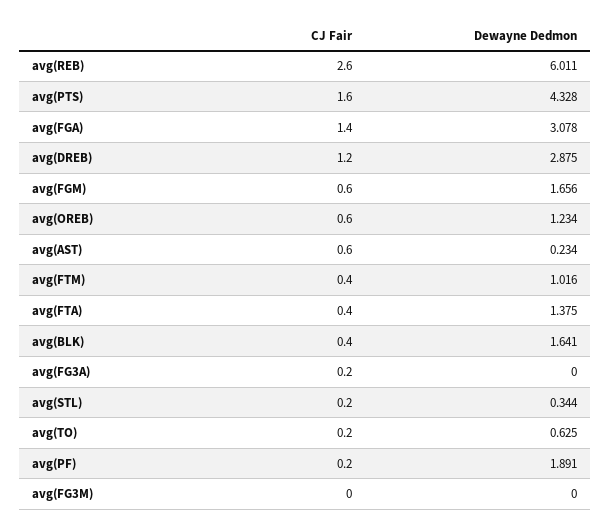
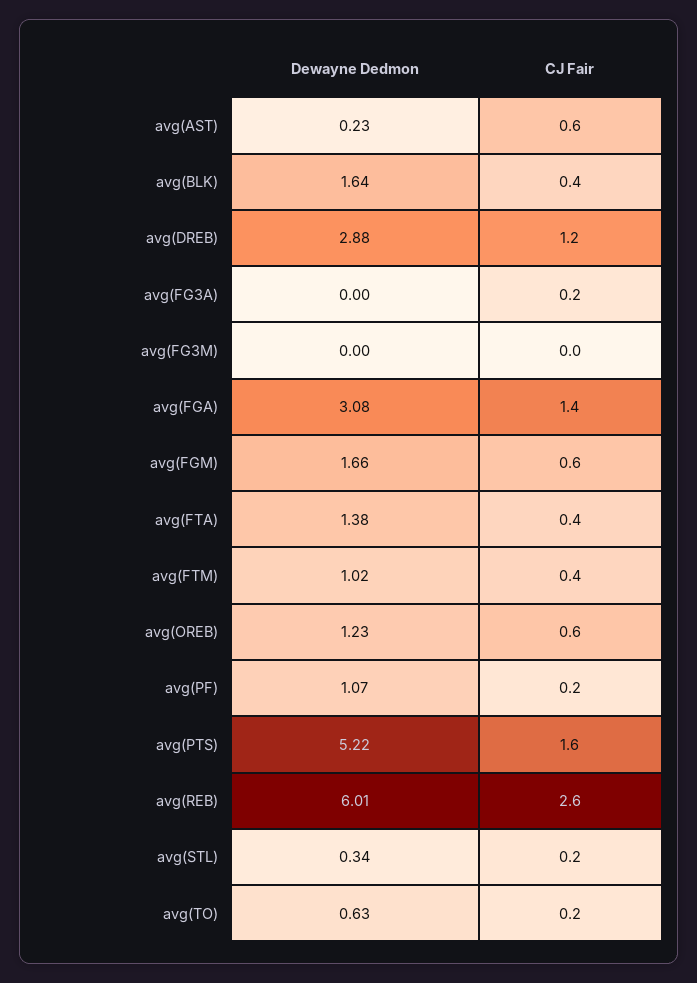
  {
    "CJ Fair": {
      "avg(REB)": 2.6,
      "avg(PTS)": 1.6,
      "avg(FGA)": 1.4,
      "avg(DREB)": 1.2,
      "avg(FGM)": 0.6,
      "avg(OREB)": 0.6,
      "avg(AST)": 0.6,
      "avg(FTM)": 0.4,
      "avg(FTA)": 0.4,
      "avg(BLK)": 0.4,
      "avg(FG3A)": 0.2,
      "avg(STL)": 0.2,
      "avg(TO)": 0.2,
      "avg(PF)": 0.2,
      "avg(FG3M)": 0
    },
    "Dewayne Dedmon": {
      "avg(REB)": 6.011,
-     "avg(PTS)": 4.328,
+     "avg(PTS)": 5.22,
      "avg(FGA)": 3.078,
      "avg(DREB)": 2.875,
      "avg(FGM)": 1.656,
      "avg(OREB)": 1.234,
      "avg(AST)": 0.234,
      "avg(FTM)": 1.016,
      "avg(FTA)": 1.375,
      "avg(BLK)": 1.641,
      "avg(FG3A)": 0,
      "avg(STL)": 0.344,
      "avg(TO)": 0.625,
-     "avg(PF)": 1.891,
+     "avg(PF)": 1.07,
      "avg(FG3M)": 0
    }
  }

